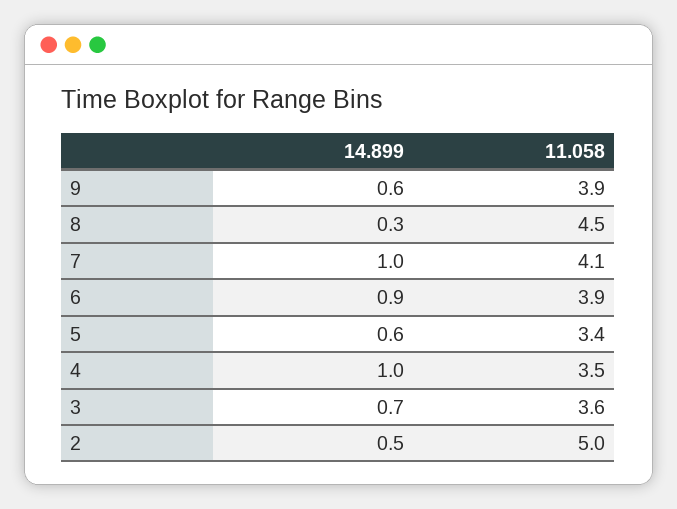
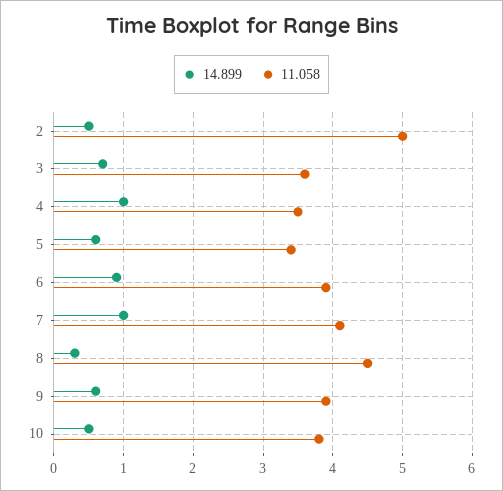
  {
    "14.899": {
      "9": 0.6,
      "8": 0.3,
      "7": 1,
      "6": 0.9,
      "5": 0.6,
      "4": 1,
      "3": 0.7,
-     "2": 0.5
+     "2": 0.5,
+     "10": 0.5
    },
    "11.058": {
      "9": 3.9,
      "8": 4.5,
      "7": 4.1,
      "6": 3.9,
      "5": 3.4,
      "4": 3.5,
      "3": 3.6,
-     "2": 5
+     "2": 5,
+     "10": 3.8
    }
  }

